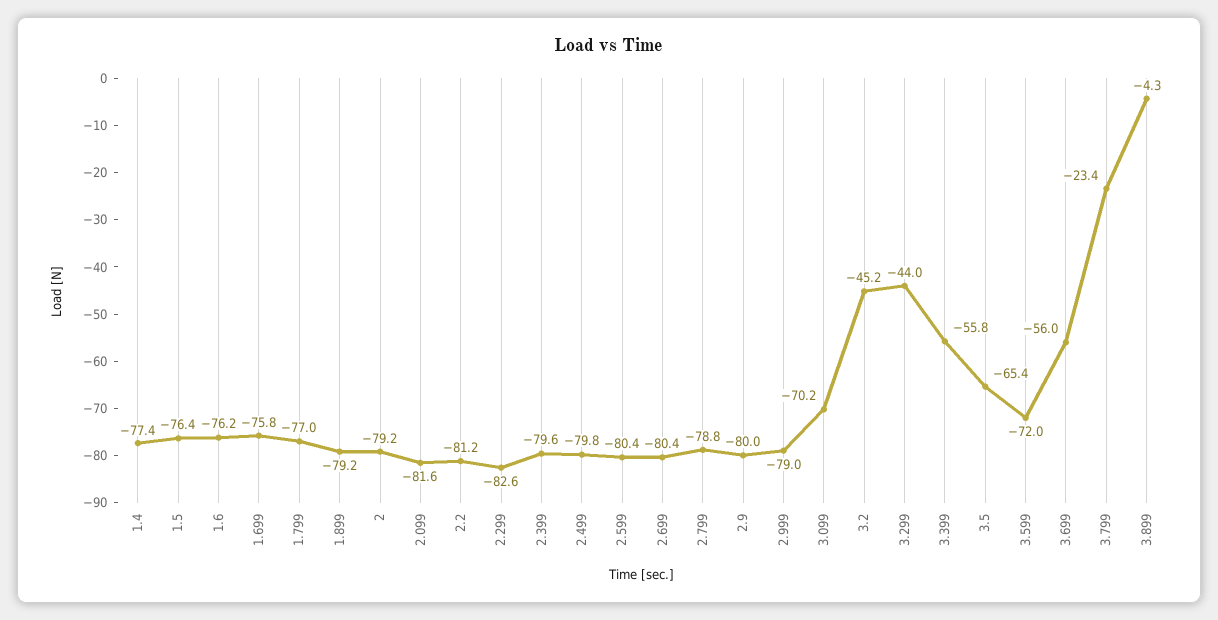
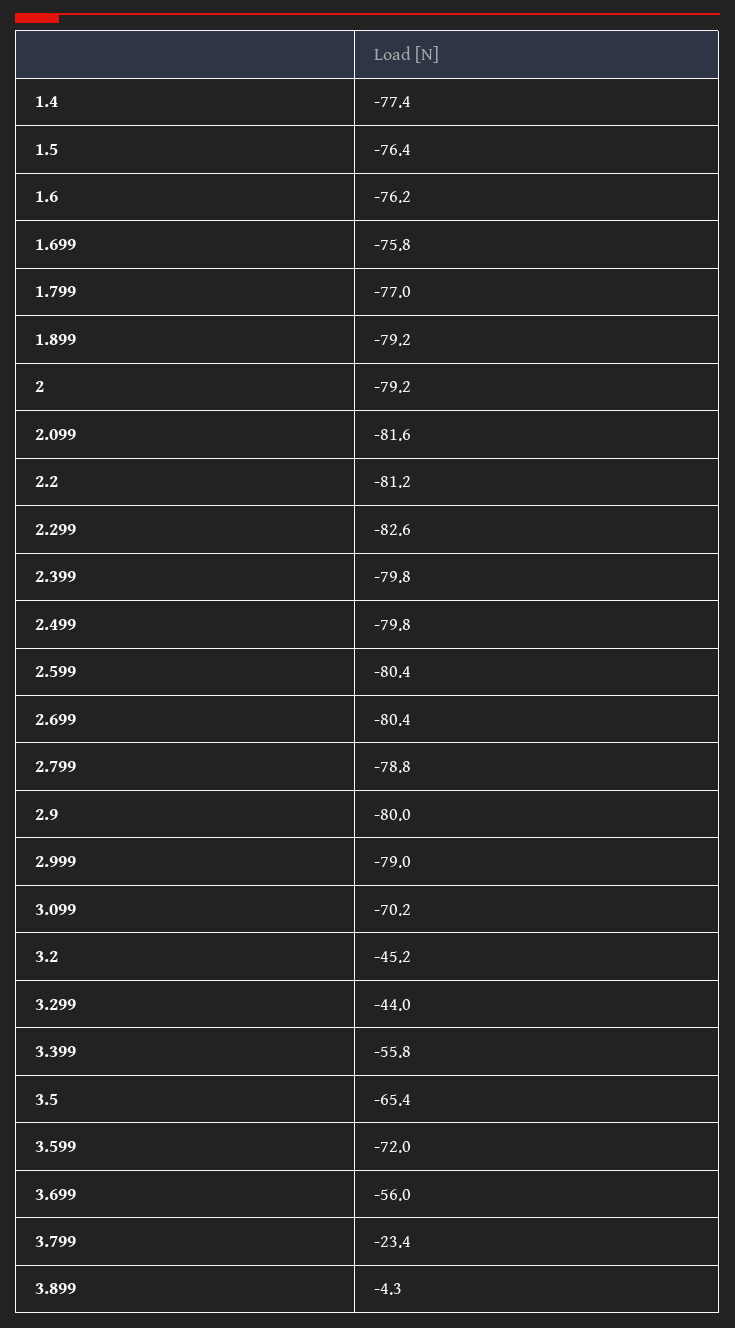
  {
    "1.4": -77.4,
    "1.5": -76.4,
    "1.6": -76.2,
    "1.699": -75.8,
    "1.799": -77,
    "1.899": -79.2,
    "2": -79.2,
    "2.099": -81.6,
    "2.2": -81.2,
    "2.299": -82.6,
-   "2.399": -79.6,
+   "2.399": -79.8,
    "2.499": -79.8,
    "2.599": -80.4,
    "2.699": -80.4,
    "2.799": -78.8,
    "2.9": -80,
    "2.999": -79,
    "3.099": -70.2,
    "3.2": -45.2,
    "3.299": -44,
    "3.399": -55.8,
    "3.5": -65.4,
    "3.599": -72,
    "3.699": -56,
    "3.799": -23.4,
    "3.899": -4.3
  }

